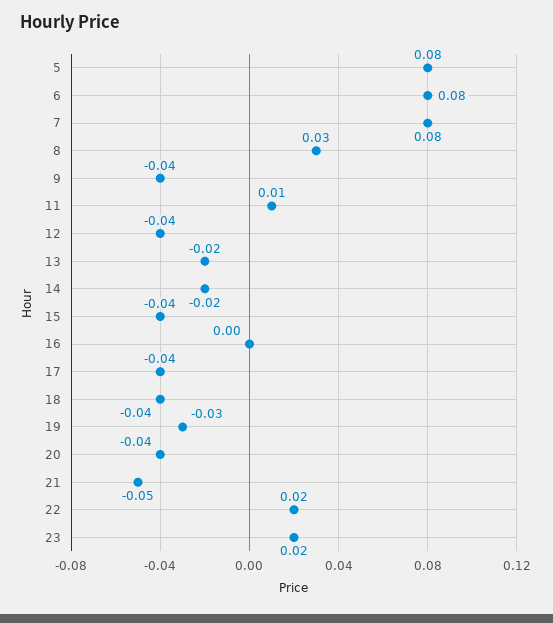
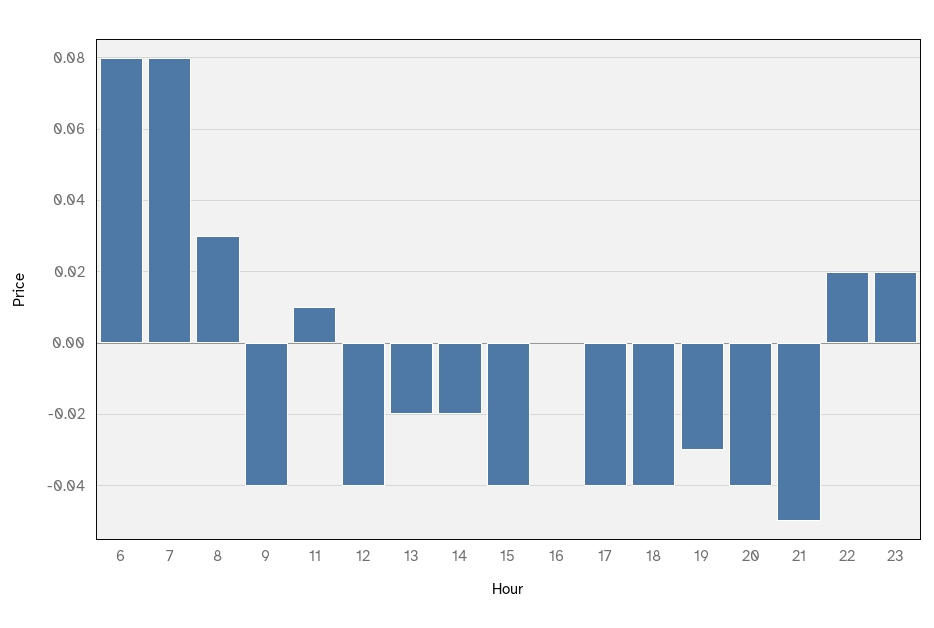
  {
-   "5": 0.08,
    "6": 0.08,
    "7": 0.08,
    "8": 0.03,
    "9": -0.04,
    "11": 0.01,
    "12": -0.04,
    "13": -0.02,
    "14": -0.02,
    "15": -0.04,
    "16": 0,
    "17": -0.04,
    "18": -0.04,
    "19": -0.03,
    "20": -0.04,
    "21": -0.05,
    "22": 0.02,
    "23": 0.02
  }

